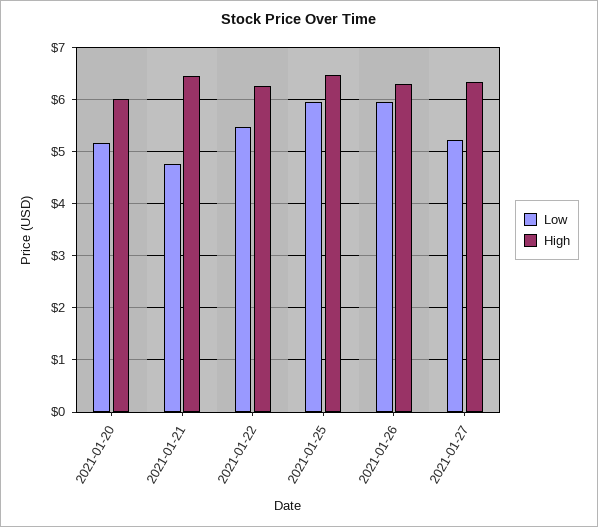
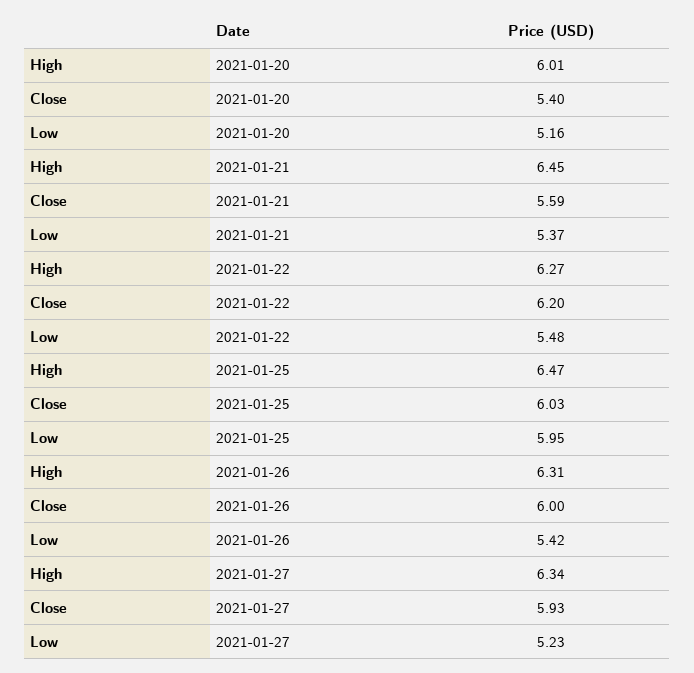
  {
    "Low": {
      "2021-01-20": 5.16,
-     "2021-01-21": 4.8,
+     "2021-01-21": 5.37,
      "2021-01-22": 5.48,
      "2021-01-25": 5.95,
-     "2021-01-26": 6,
+     "2021-01-26": 5.42,
      "2021-01-27": 5.23
    },
    "High": {
      "2021-01-20": 6.01,
      "2021-01-21": 6.45,
      "2021-01-22": 6.27,
      "2021-01-25": 6.47,
      "2021-01-26": 6.31,
      "2021-01-27": 6.34
-   }
+   },
+   "Close": {
+     "2021-01-20": 5.4,
+     "2021-01-21": 5.59,
+     "2021-01-22": 6.2,
+     "2021-01-25": 6.03,
+     "2021-01-26": 6,
+     "2021-01-27": 5.93
+   }
  }

